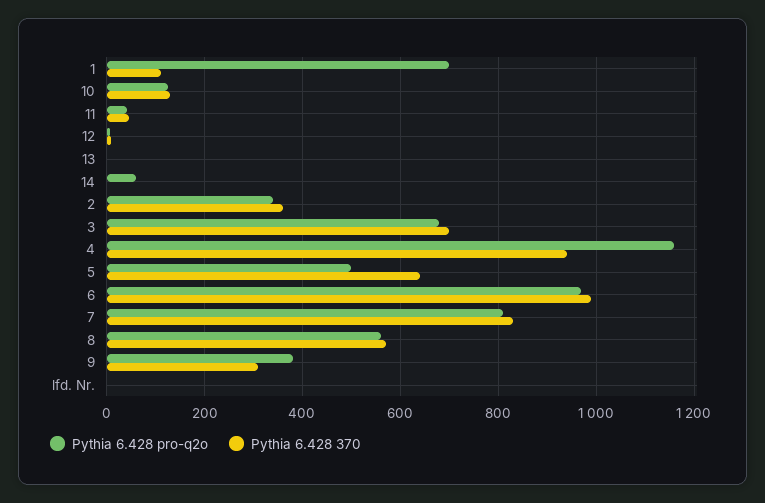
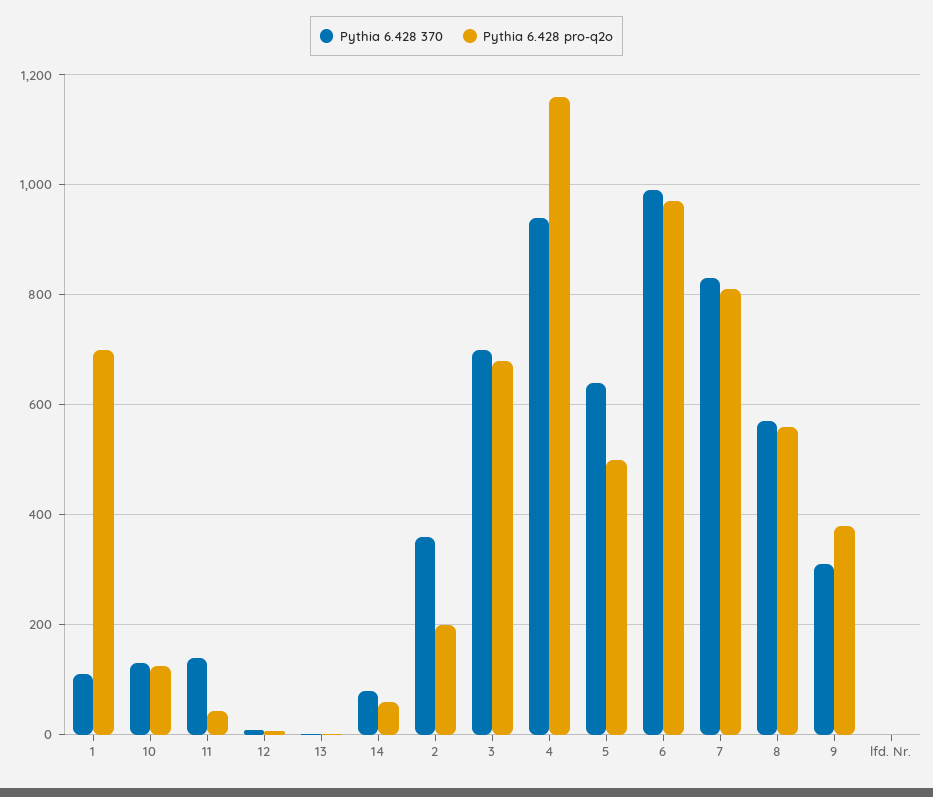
  {
    "Pythia 6.428 pro-q2o": {
      "1": 700,
      "10": 120,
      "11": 40,
      "12": 0,
      "13": 0,
      "14": 60,
-     "2": 340,
+     "2": 200,
      "3": 680,
      "4": 1160,
      "5": 500,
      "6": 980,
      "7": 820,
      "8": 560,
      "9": 380,
      "lfd. Nr.": 0
    },
    "Pythia 6.428 370": {
      "1": 120,
      "10": 140,
-     "11": 40,
+     "11": 140,
      "12": 0,
      "13": 0,
-     "14": 0,
+     "14": 80,
      "2": 360,
      "3": 700,
      "4": 940,
      "5": 640,
      "6": 1000,
      "7": 840,
      "8": 580,
      "9": 320,
      "lfd. Nr.": 0
    }
  }

